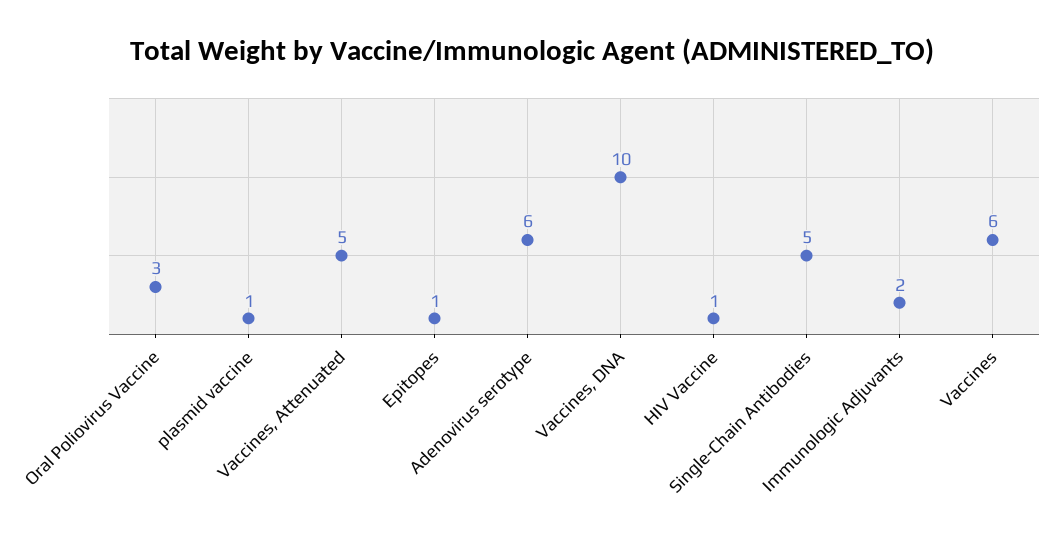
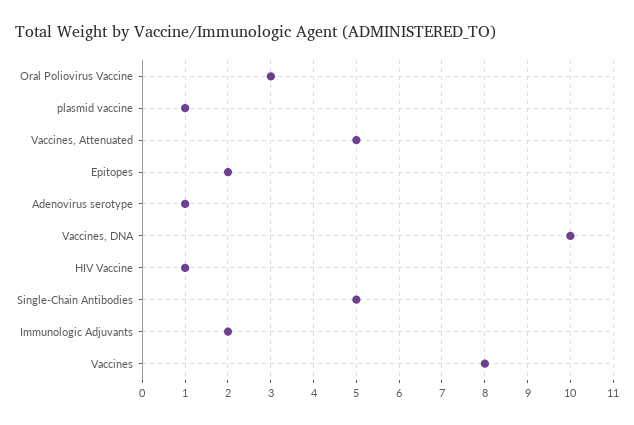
  {
    "Oral Poliovirus Vaccine": 3,
    "plasmid vaccine": 1,
    "Vaccines, Attenuated": 5,
-   "Epitopes": 1,
+   "Epitopes": 2,
-   "Adenovirus serotype": 6,
+   "Adenovirus serotype": 1,
    "Vaccines, DNA": 10,
    "HIV Vaccine": 1,
    "Single-Chain Antibodies": 5,
    "Immunologic Adjuvants": 2,
-   "Vaccines": 6
+   "Vaccines": 8
  }

